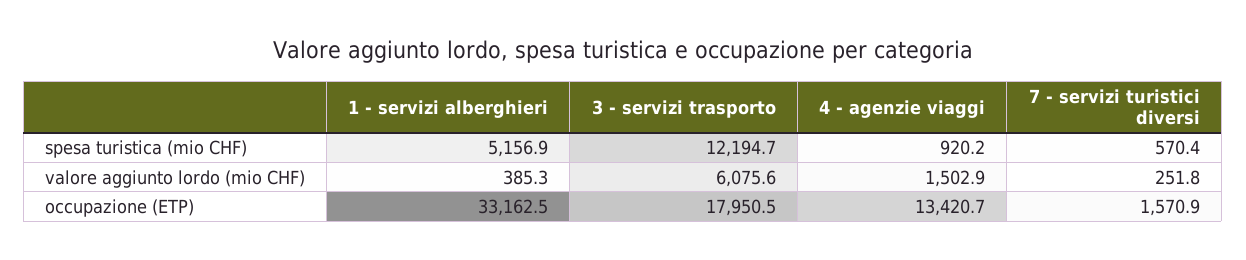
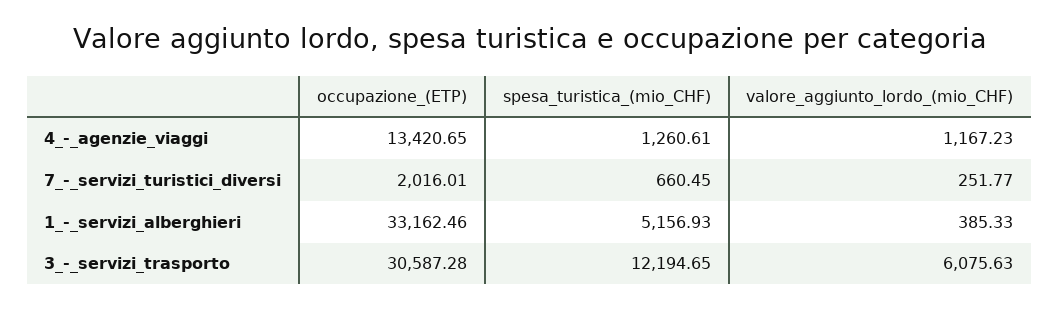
  {
    "1 - servizi alberghieri": {
      "spesa turistica (mio CHF)": 5156.93,
      "valore aggiunto lordo (mio CHF)": 385.33,
      "occupazione (ETP)": 33162.46
    },
    "3 - servizi trasporto": {
      "spesa turistica (mio CHF)": 12194.65,
      "valore aggiunto lordo (mio CHF)": 6075.63,
-     "occupazione (ETP)": 17950.5
+     "occupazione (ETP)": 30587.28
    },
    "4 - agenzie viaggi": {
-     "spesa turistica (mio CHF)": 920.2,
+     "spesa turistica (mio CHF)": 1260.61,
-     "valore aggiunto lordo (mio CHF)": 1502.9,
+     "valore aggiunto lordo (mio CHF)": 1167.23,
      "occupazione (ETP)": 13420.65
    },
    "7 - servizi turistici diversi": {
-     "spesa turistica (mio CHF)": 570.4,
+     "spesa turistica (mio CHF)": 660.45,
      "valore aggiunto lordo (mio CHF)": 251.77,
-     "occupazione (ETP)": 1570.9
+     "occupazione (ETP)": 2016.01
    }
  }

